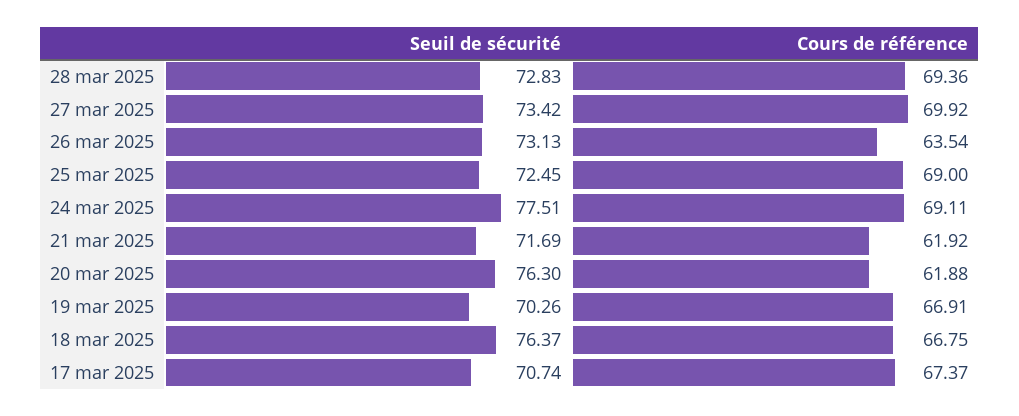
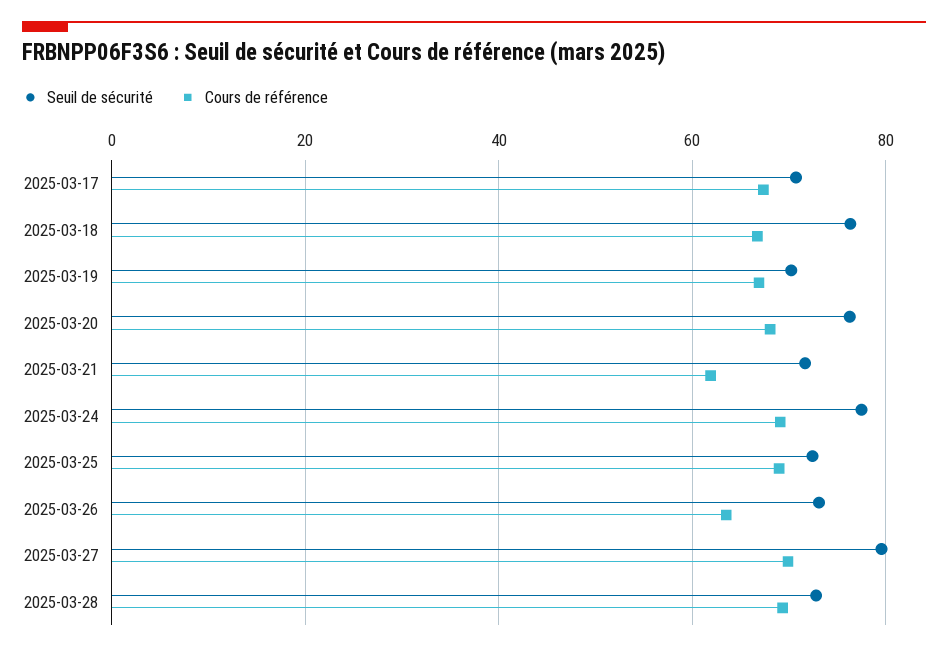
  {
    "Seuil de sécurité": {
      "28 mar 2025": 72.83,
-     "27 mar 2025": 73.42,
+     "27 mar 2025": 80,
      "26 mar 2025": 73.13,
      "25 mar 2025": 72.45,
      "24 mar 2025": 77.51,
      "21 mar 2025": 71.69,
      "20 mar 2025": 76.3,
      "19 mar 2025": 70.26,
      "18 mar 2025": 76.37,
      "17 mar 2025": 70.74
    },
    "Cours de référence": {
      "28 mar 2025": 69.36,
      "27 mar 2025": 69.92,
      "26 mar 2025": 63.54,
      "25 mar 2025": 69,
      "24 mar 2025": 69.11,
      "21 mar 2025": 61.92,
-     "20 mar 2025": 61.88,
+     "20 mar 2025": 68,
      "19 mar 2025": 66.91,
      "18 mar 2025": 66.75,
      "17 mar 2025": 67.37
    }
  }

